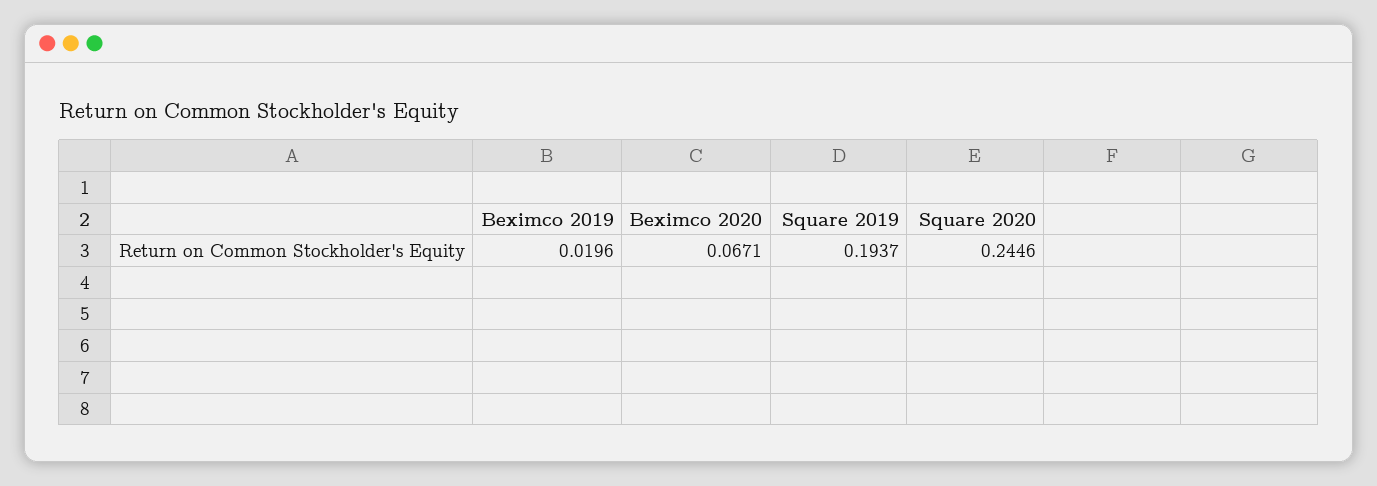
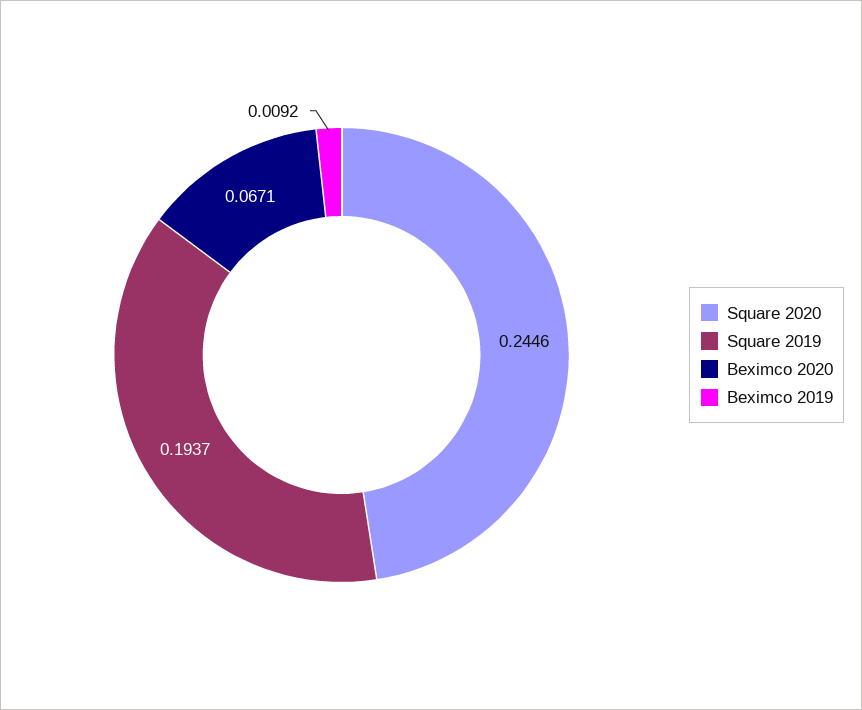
  {
-   "Beximco 2019": 0.0196,
+   "Beximco 2019": 0.0092,
    "Beximco 2020": 0.0671,
    "Square 2019": 0.1937,
    "Square 2020": 0.2446
  }

